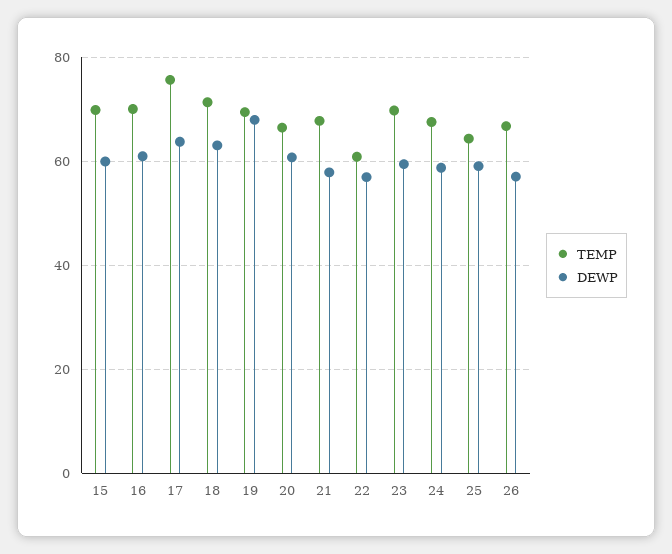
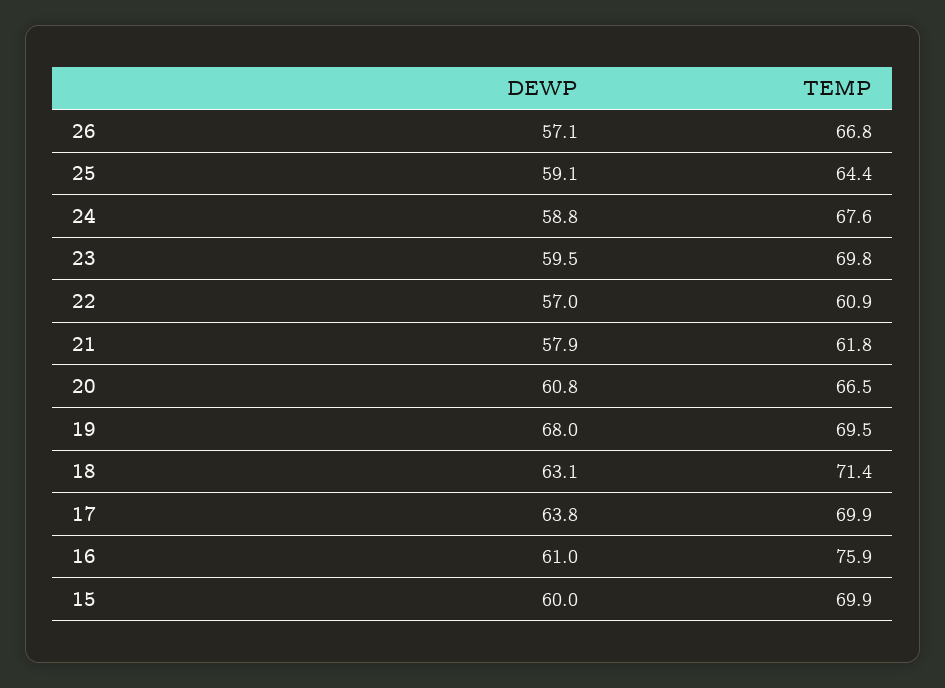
  {
    "TEMP": {
      "15": 69.9,
-     "16": 70,
+     "16": 75.9,
-     "17": 76,
+     "17": 69.9,
      "18": 71.4,
      "19": 69.5,
      "20": 66.5,
-     "21": 68,
+     "21": 61.8,
      "22": 60.9,
      "23": 69.8,
      "24": 67.6,
      "25": 64.4,
      "26": 66.8
    },
    "DEWP": {
      "15": 60,
      "16": 61,
      "17": 63.8,
      "18": 63.1,
      "19": 68,
      "20": 60.8,
      "21": 57.9,
      "22": 57,
      "23": 59.5,
      "24": 58.8,
      "25": 59.1,
      "26": 57.1
    }
  }

